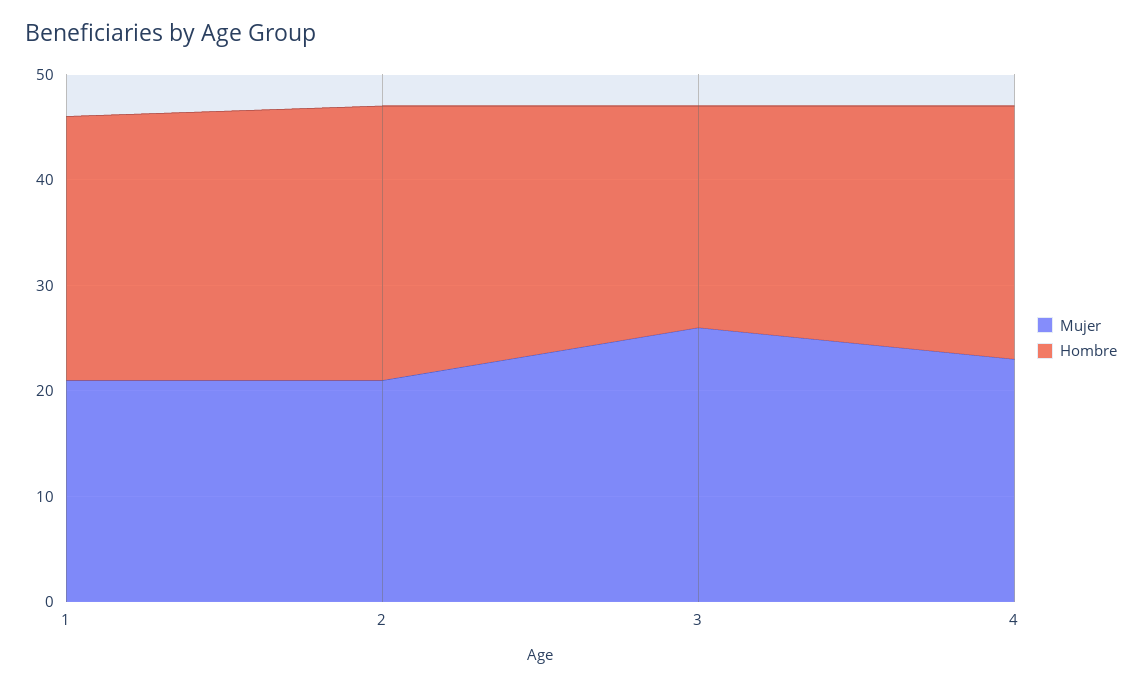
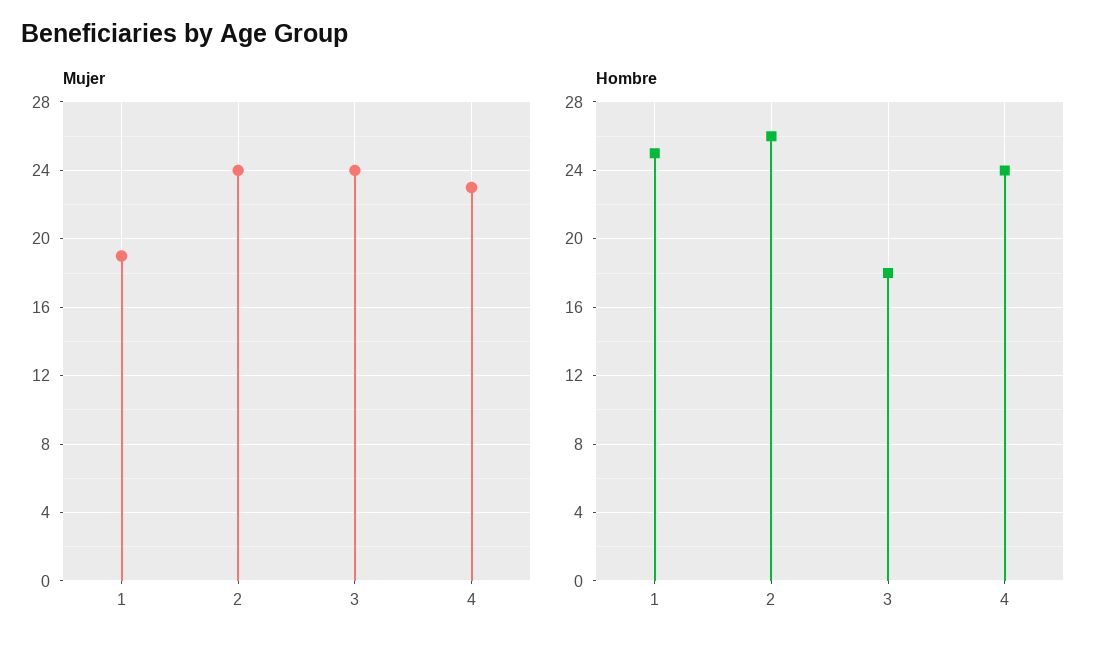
  {
    "Mujer": {
-     "1": 21,
+     "1": 19,
-     "2": 21,
+     "2": 24,
-     "3": 26,
+     "3": 24,
      "4": 23
    },
    "Hombre": {
      "1": 25,
      "2": 26,
-     "3": 21,
+     "3": 18,
      "4": 24
    }
  }

